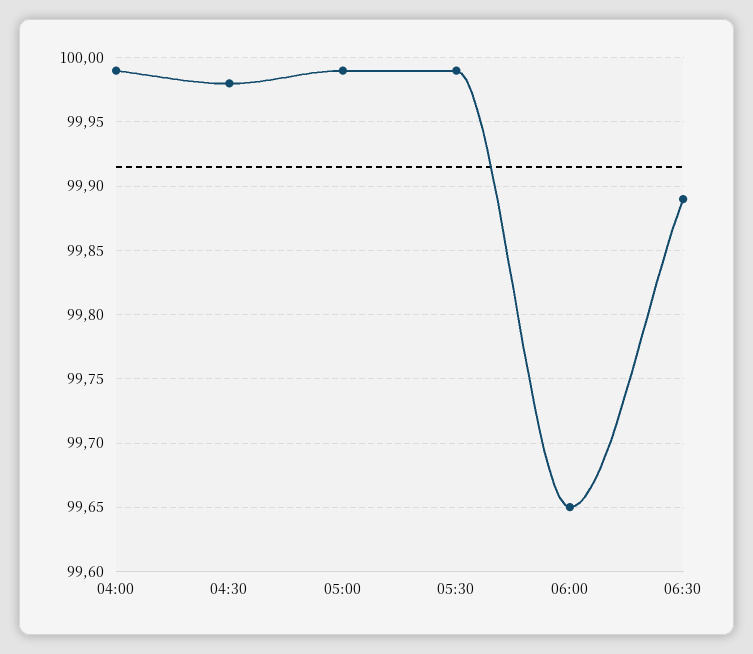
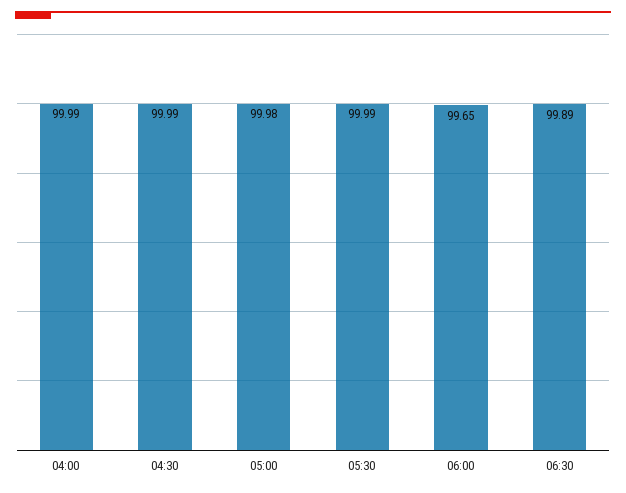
  {
    "04:00": 99.99,
-   "04:30": 99.98,
+   "04:30": 99.99,
-   "05:00": 99.99,
+   "05:00": 99.98,
    "05:30": 99.99,
    "06:00": 99.65,
    "06:30": 99.89
  }

